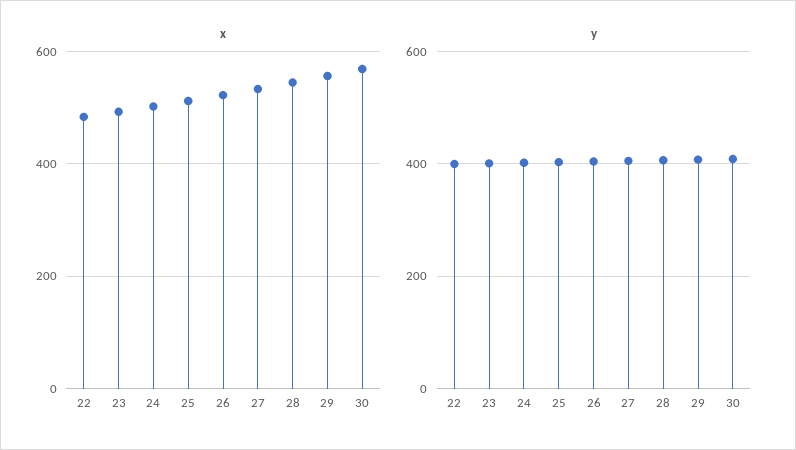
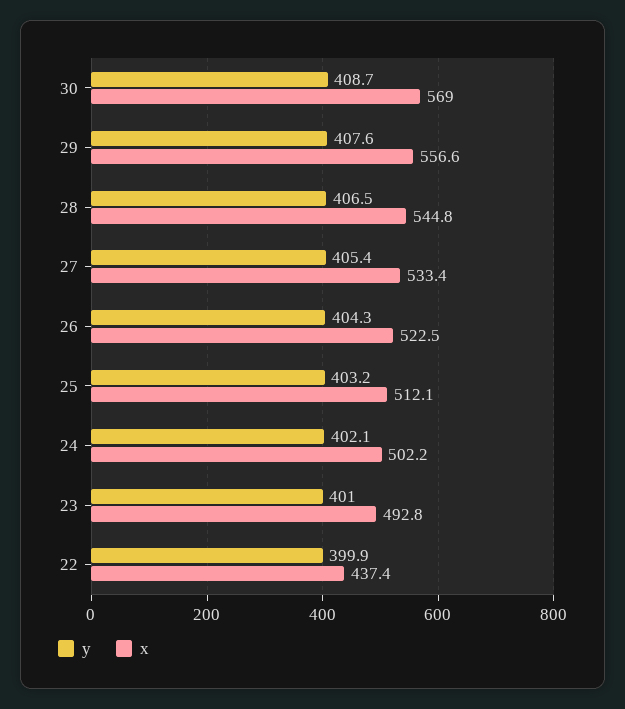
  {
    "x": {
-     "22": 480,
+     "22": 437.4,
      "23": 492.8,
      "24": 502.2,
      "25": 512.1,
      "26": 522.5,
      "27": 533.4,
      "28": 544.8,
      "29": 556.6,
      "30": 569
    },
    "y": {
      "22": 399.9,
      "23": 401,
      "24": 402.1,
      "25": 403.2,
      "26": 404.3,
      "27": 405.4,
      "28": 406.5,
      "29": 407.6,
      "30": 408.7
    }
  }

